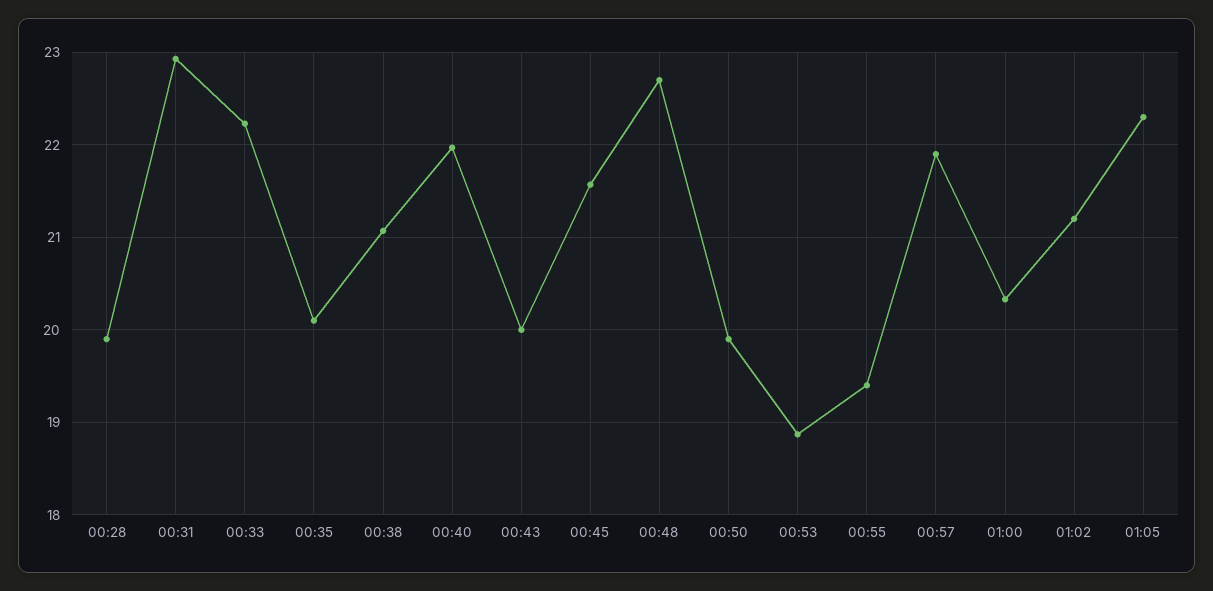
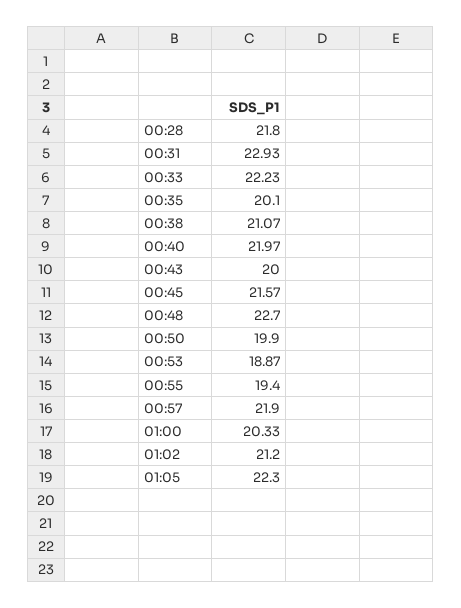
  {
-   "00:28": 19.9,
+   "00:28": 21.8,
    "00:31": 22.93,
    "00:33": 22.23,
    "00:35": 20.1,
    "00:38": 21.07,
    "00:40": 21.97,
    "00:43": 20,
    "00:45": 21.57,
    "00:48": 22.7,
    "00:50": 19.9,
    "00:53": 18.87,
    "00:55": 19.4,
    "00:57": 21.9,
    "01:00": 20.33,
    "01:02": 21.2,
    "01:05": 22.3
  }

